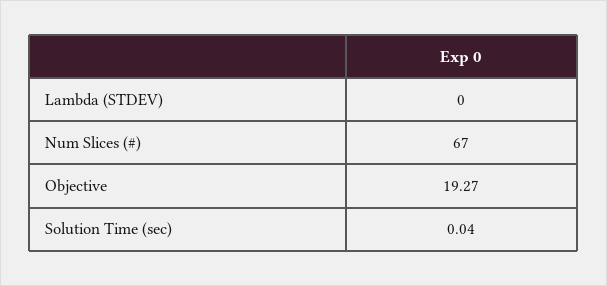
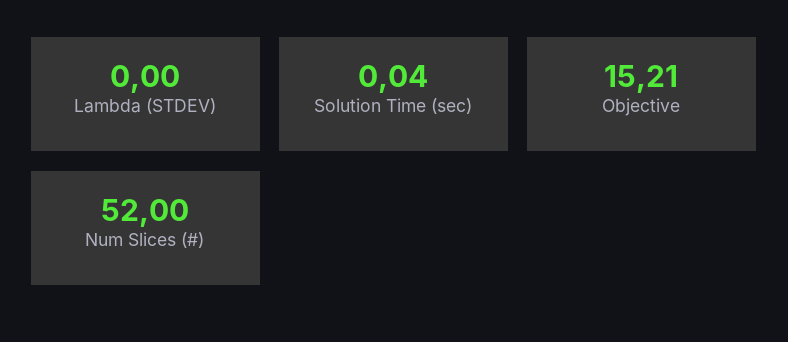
  {
    "Lambda (STDEV)": 0,
-   "Num Slices (#)": 67,
+   "Num Slices (#)": 52,
-   "Objective": 19.27,
+   "Objective": 15.21,
    "Solution Time (sec)": 0.04
  }

